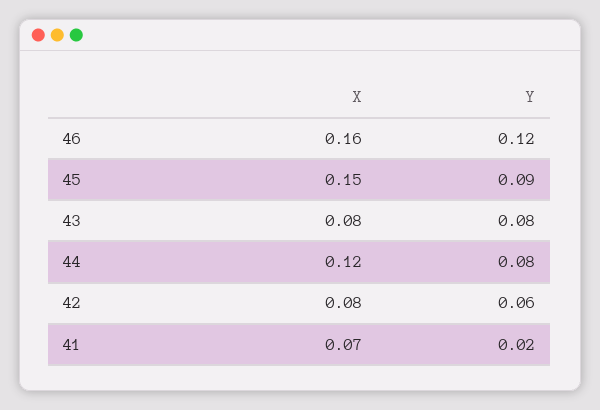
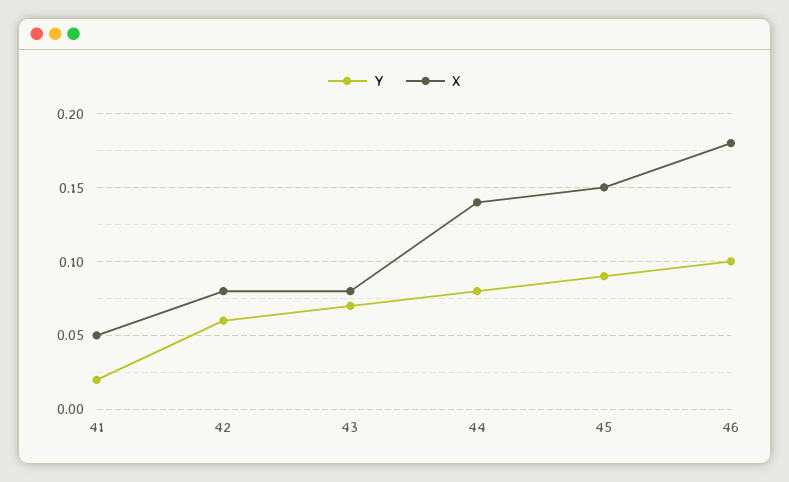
  {
    "X": {
-     "46": 0.16,
+     "46": 0.18,
      "45": 0.15,
      "43": 0.08,
-     "44": 0.12,
+     "44": 0.14,
      "42": 0.08,
-     "41": 0.07
+     "41": 0.05
    },
    "Y": {
-     "46": 0.12,
+     "46": 0.1,
      "45": 0.09,
-     "43": 0.08,
+     "43": 0.07,
      "44": 0.08,
      "42": 0.06,
      "41": 0.02
    }
  }

